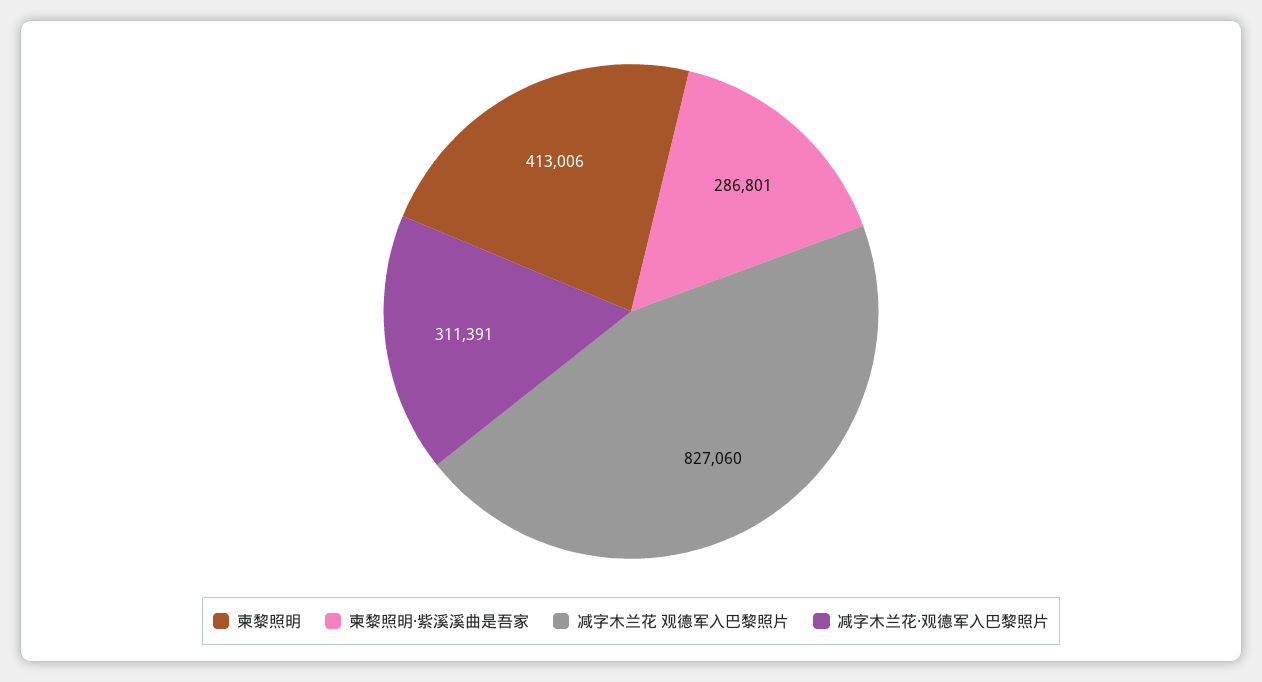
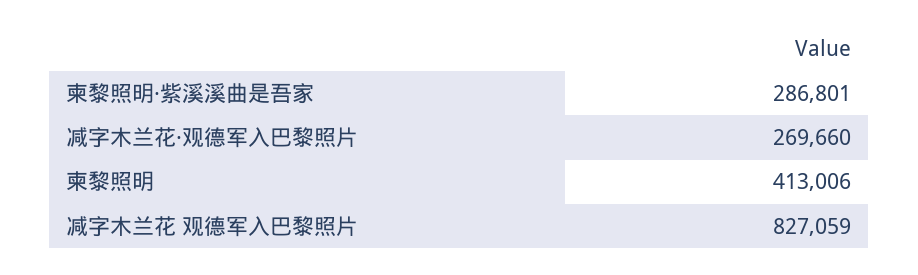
  {
    "柬黎照明": 413006,
    "柬黎照明·紫溪溪曲是吾家": 286801,
-   "减字木兰花 观德军入巴黎照片": 827060,
+   "减字木兰花 观德军入巴黎照片": 827059,
-   "减字木兰花·观德军入巴黎照片": 311391
+   "减字木兰花·观德军入巴黎照片": 269660
  }

